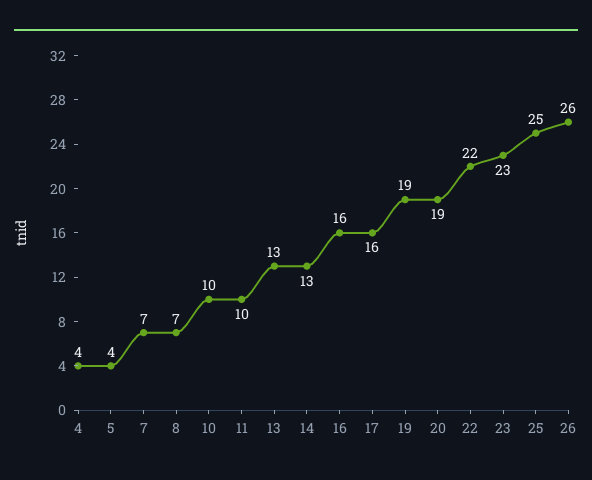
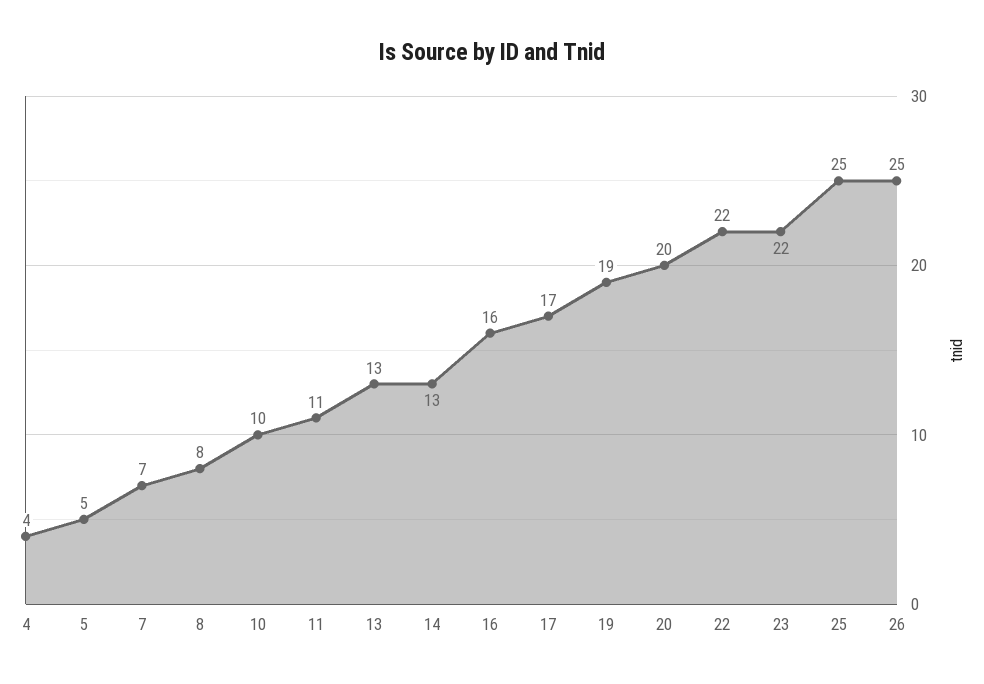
  {
    "4": 4,
-   "5": 4,
+   "5": 5,
    "7": 7,
-   "8": 7,
+   "8": 8,
    "10": 10,
-   "11": 10,
+   "11": 11,
    "13": 13,
    "14": 13,
    "16": 16,
-   "17": 16,
+   "17": 17,
    "19": 19,
-   "20": 19,
+   "20": 20,
    "22": 22,
-   "23": 23,
+   "23": 22,
    "25": 25,
-   "26": 26
+   "26": 25
  }

